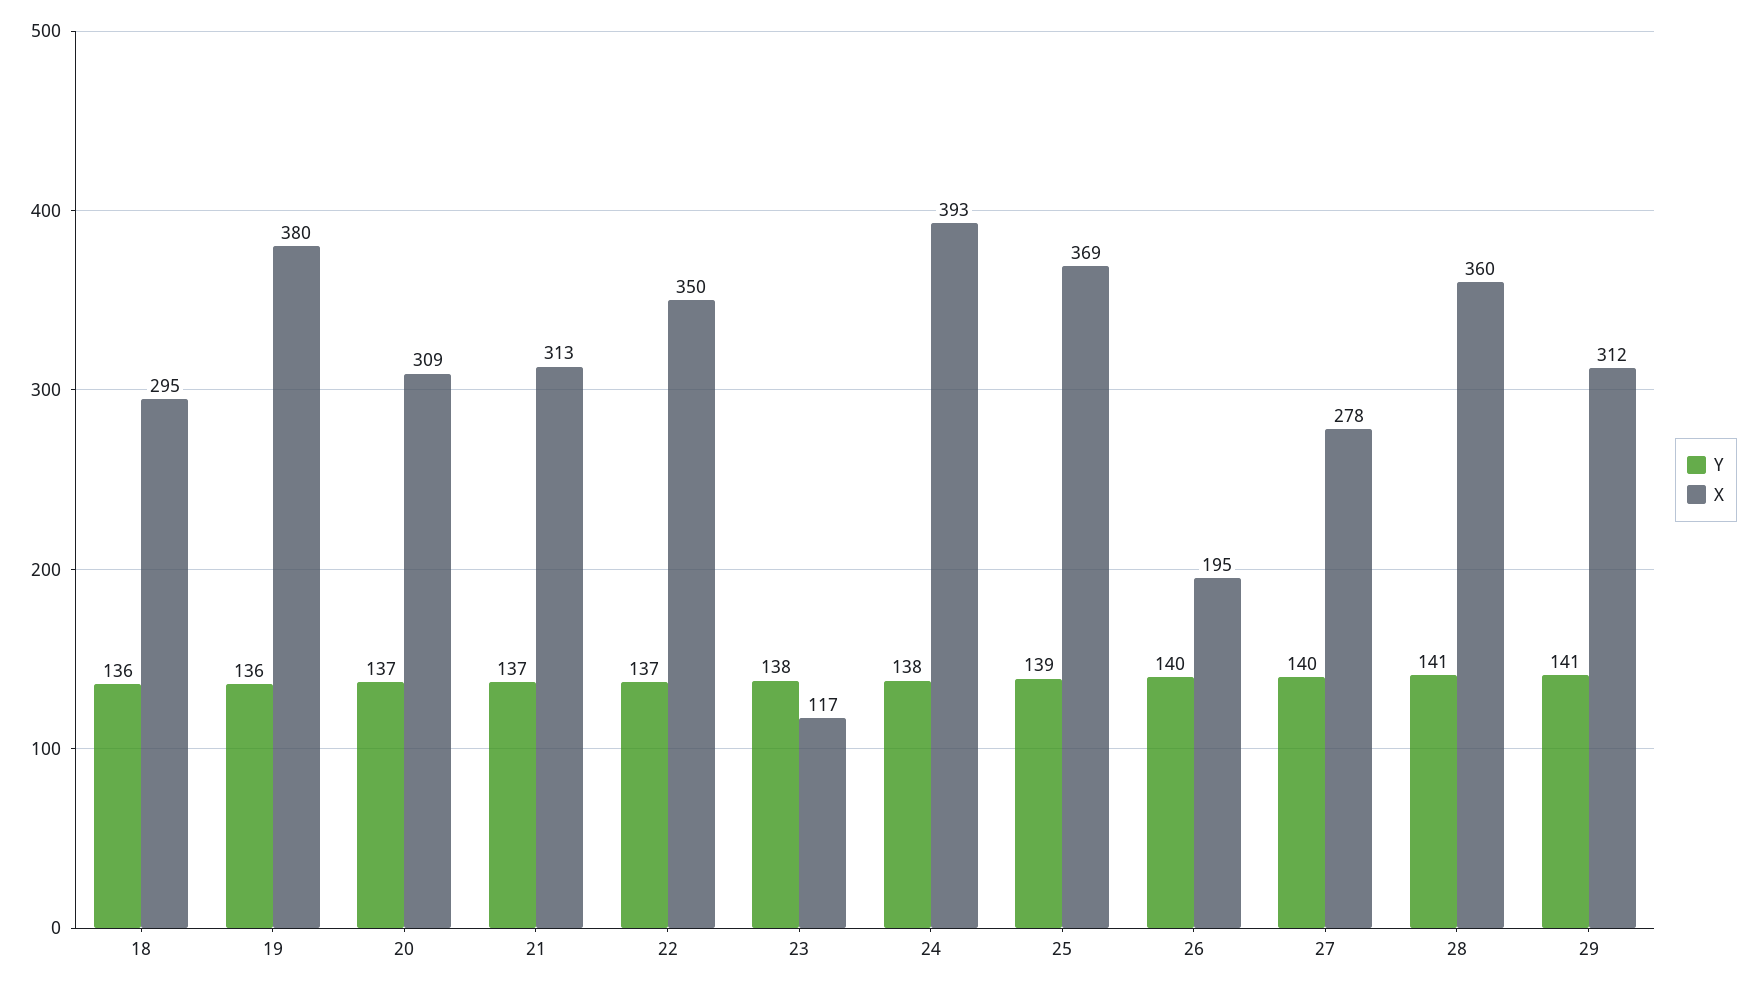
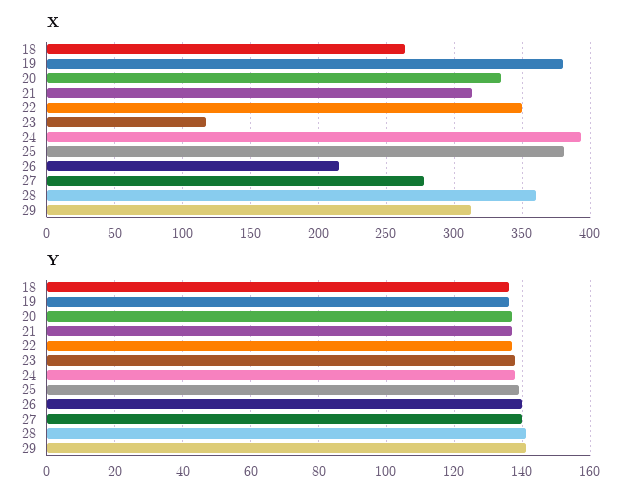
  {
    "Y": {
      "18": 136,
      "19": 136,
      "20": 137,
      "21": 137,
      "22": 137,
      "23": 138,
      "24": 138,
      "25": 139,
      "26": 140,
      "27": 140,
      "28": 141,
      "29": 141
    },
    "X": {
-     "18": 295,
+     "18": 265,
      "19": 380,
-     "20": 309,
+     "20": 335,
      "21": 313,
      "22": 350,
      "23": 117,
      "24": 393,
-     "25": 369,
+     "25": 380,
-     "26": 195,
+     "26": 215,
      "27": 278,
      "28": 360,
      "29": 312
    }
  }

